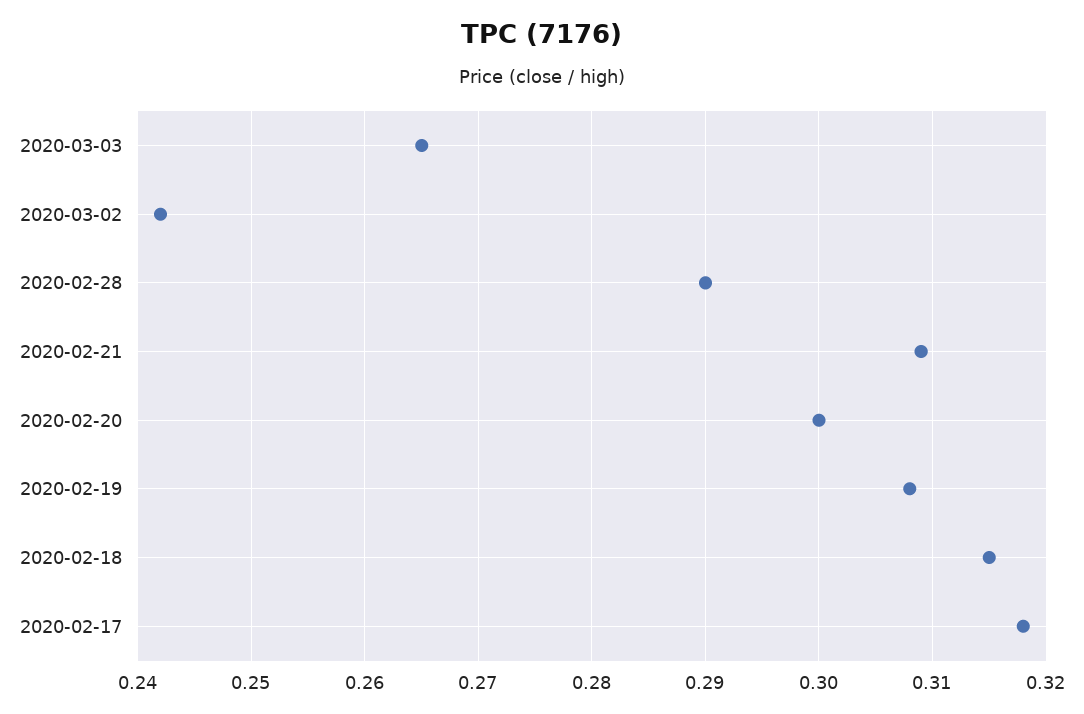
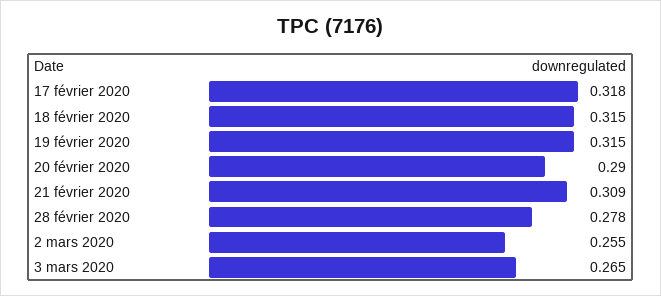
  {
    "2020-03-03": 0.265,
-   "2020-03-02": 0.242,
+   "2020-03-02": 0.255,
-   "2020-02-28": 0.29,
+   "2020-02-28": 0.278,
    "2020-02-21": 0.309,
-   "2020-02-20": 0.3,
+   "2020-02-20": 0.29,
-   "2020-02-19": 0.308,
+   "2020-02-19": 0.315,
    "2020-02-18": 0.315,
    "2020-02-17": 0.318
  }

